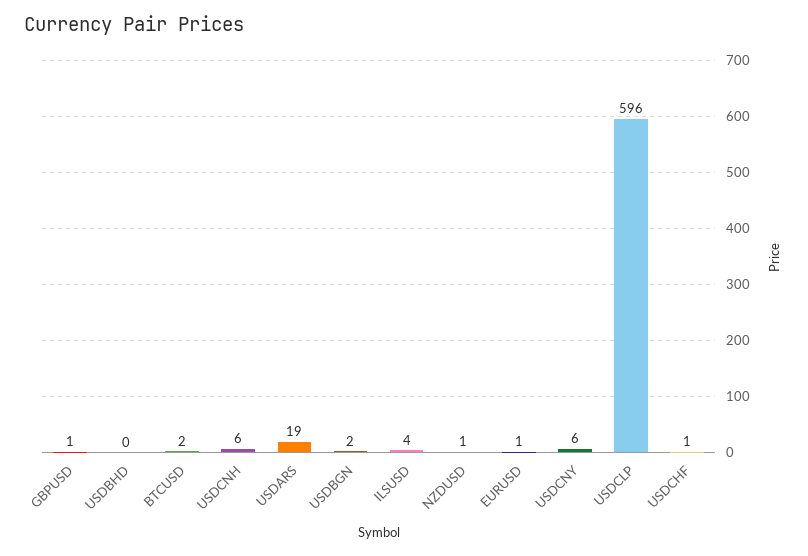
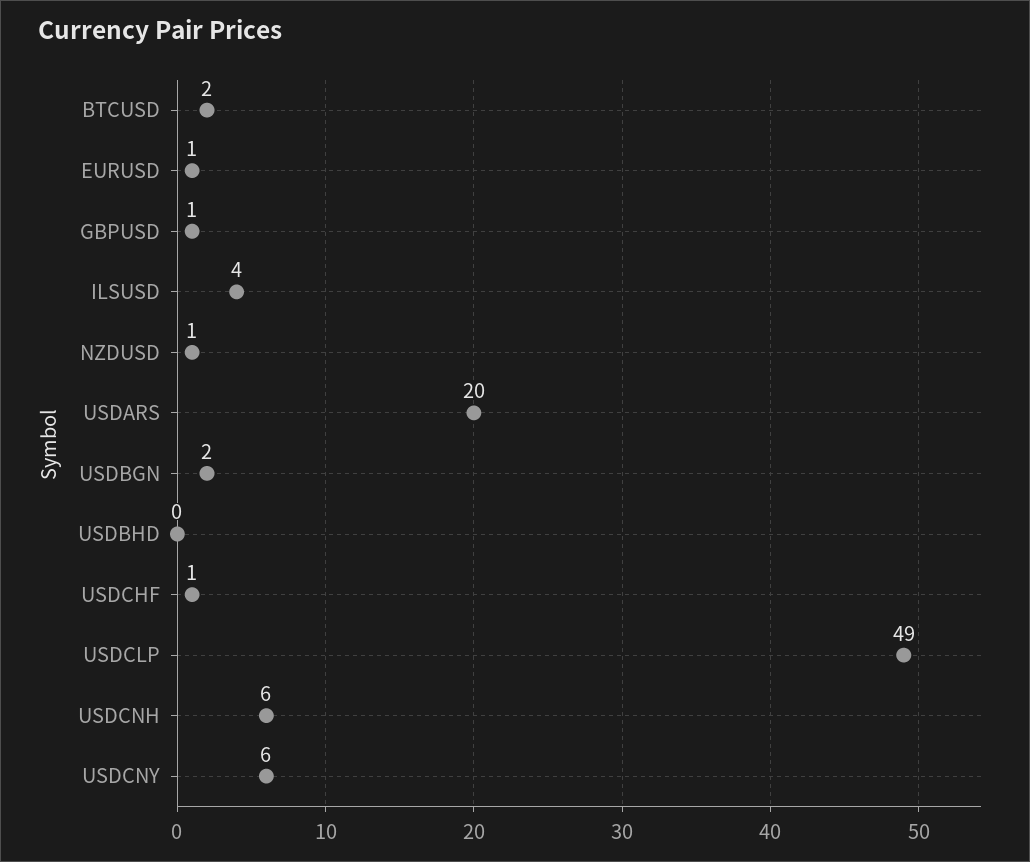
  {
    "GBPUSD": 1,
    "USDBHD": 0,
    "BTCUSD": 2,
    "USDCNH": 6,
-   "USDARS": 19,
+   "USDARS": 20,
    "USDBGN": 2,
    "ILSUSD": 4,
    "NZDUSD": 1,
    "EURUSD": 1,
    "USDCNY": 6,
-   "USDCLP": 596,
+   "USDCLP": 49,
    "USDCHF": 1
  }

